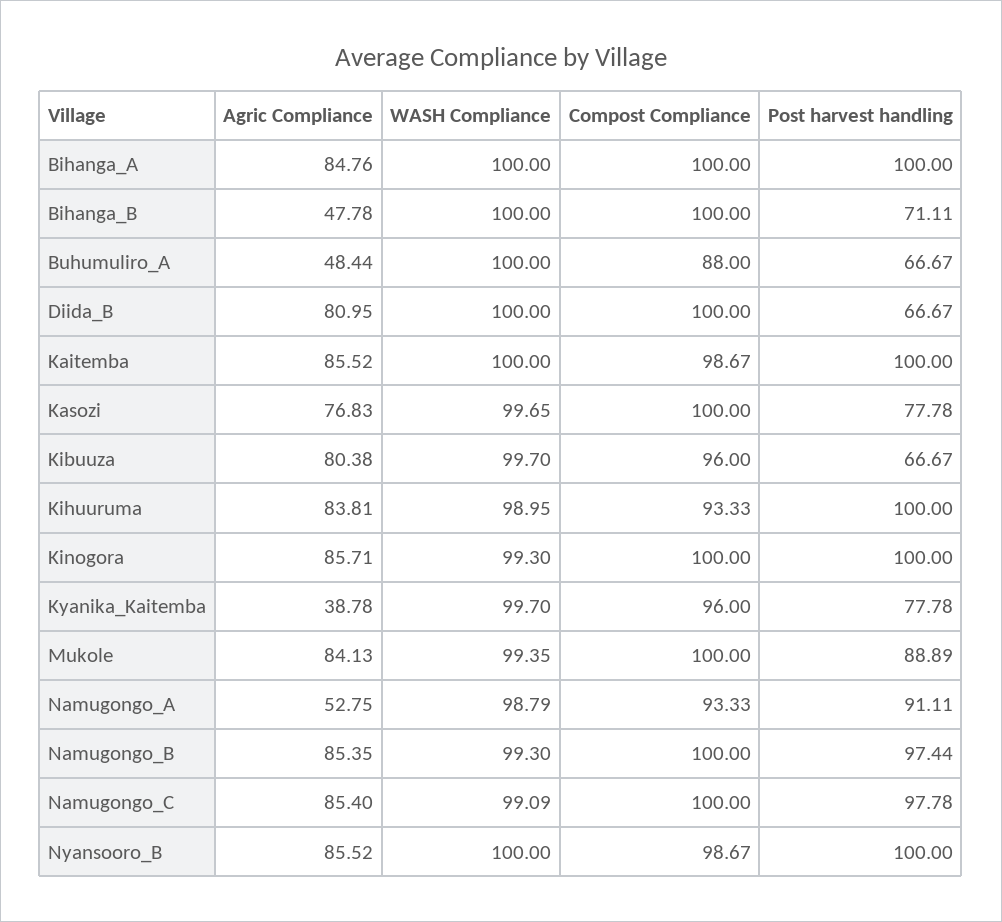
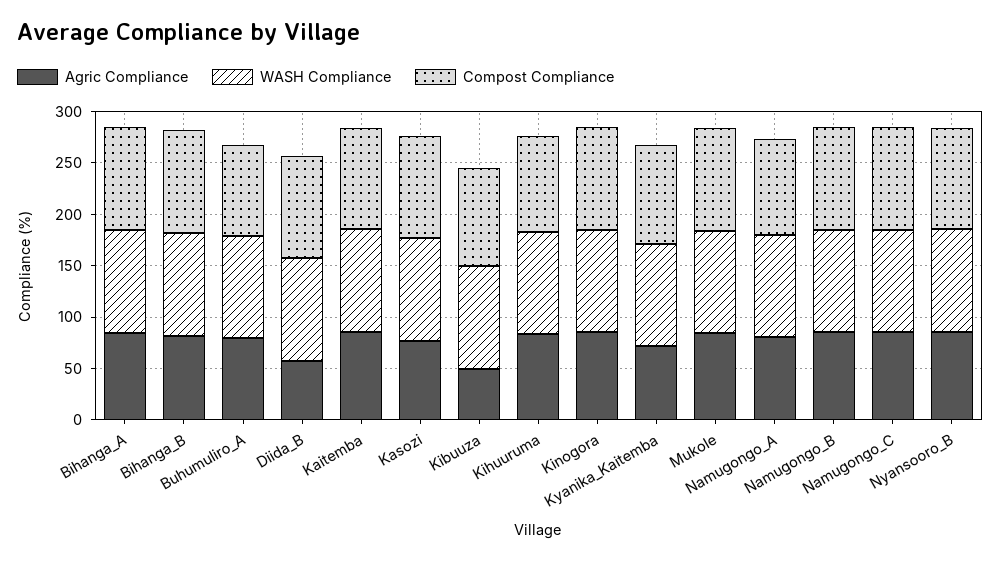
  {
    "Agric Compliance": {
      "Bihanga_A": 84.76,
-     "Bihanga_B": 47.78,
+     "Bihanga_B": 80,
-     "Buhumuliro_A": 48.44,
+     "Buhumuliro_A": 80,
-     "Diida_B": 80.95,
+     "Diida_B": 60,
      "Kaitemba": 85.52,
      "Kasozi": 76.83,
-     "Kibuuza": 80.38,
+     "Kibuuza": 50,
      "Kihuuruma": 83.81,
      "Kinogora": 85.71,
-     "Kyanika_Kaitemba": 38.78,
+     "Kyanika_Kaitemba": 70,
      "Mukole": 84.13,
-     "Namugongo_A": 52.75,
+     "Namugongo_A": 80,
      "Namugongo_B": 85.35,
      "Namugongo_C": 85.4,
      "Nyansooro_B": 85.52
    },
    "WASH Compliance": {
      "Bihanga_A": 100,
      "Bihanga_B": 100,
      "Buhumuliro_A": 100,
      "Diida_B": 100,
      "Kaitemba": 100,
      "Kasozi": 99.65,
      "Kibuuza": 99.7,
      "Kihuuruma": 98.95,
      "Kinogora": 99.3,
      "Kyanika_Kaitemba": 99.7,
      "Mukole": 99.35,
      "Namugongo_A": 98.79,
      "Namugongo_B": 99.3,
      "Namugongo_C": 99.09,
      "Nyansooro_B": 100
    },
    "Compost Compliance": {
      "Bihanga_A": 100,
      "Bihanga_B": 100,
      "Buhumuliro_A": 88,
      "Diida_B": 100,
      "Kaitemba": 98.67,
      "Kasozi": 100,
      "Kibuuza": 96,
      "Kihuuruma": 93.33,
      "Kinogora": 100,
      "Kyanika_Kaitemba": 96,
      "Mukole": 100,
      "Namugongo_A": 93.33,
      "Namugongo_B": 100,
      "Namugongo_C": 100,
      "Nyansooro_B": 98.67
-   },
+   }
-   "Post harvest handling": {
-     "Bihanga_A": 100,
-     "Bihanga_B": 71.11,
-     "Buhumuliro_A": 66.67,
-     "Diida_B": 66.67,
-     "Kaitemba": 100,
-     "Kasozi": 77.78,
-     "Kibuuza": 66.67,
-     "Kihuuruma": 100,
-     "Kinogora": 100,
-     "Kyanika_Kaitemba": 77.78,
-     "Mukole": 88.89,
-     "Namugongo_A": 91.11,
-     "Namugongo_B": 97.44,
-     "Namugongo_C": 97.78,
-     "Nyansooro_B": 100
-   }
  }

